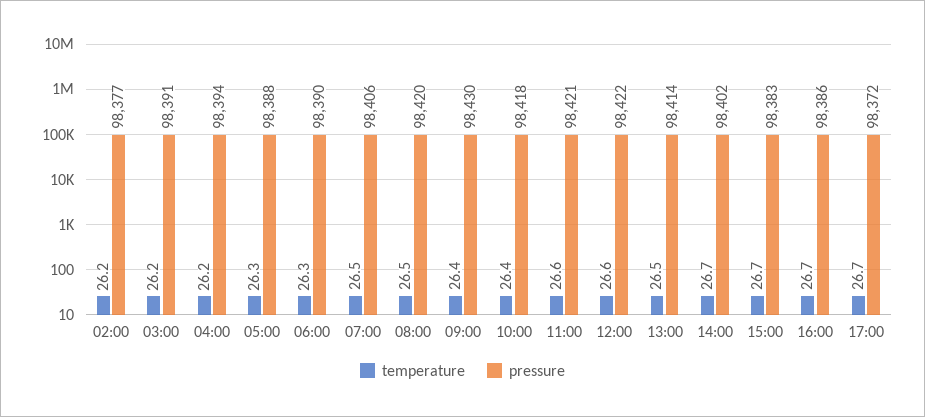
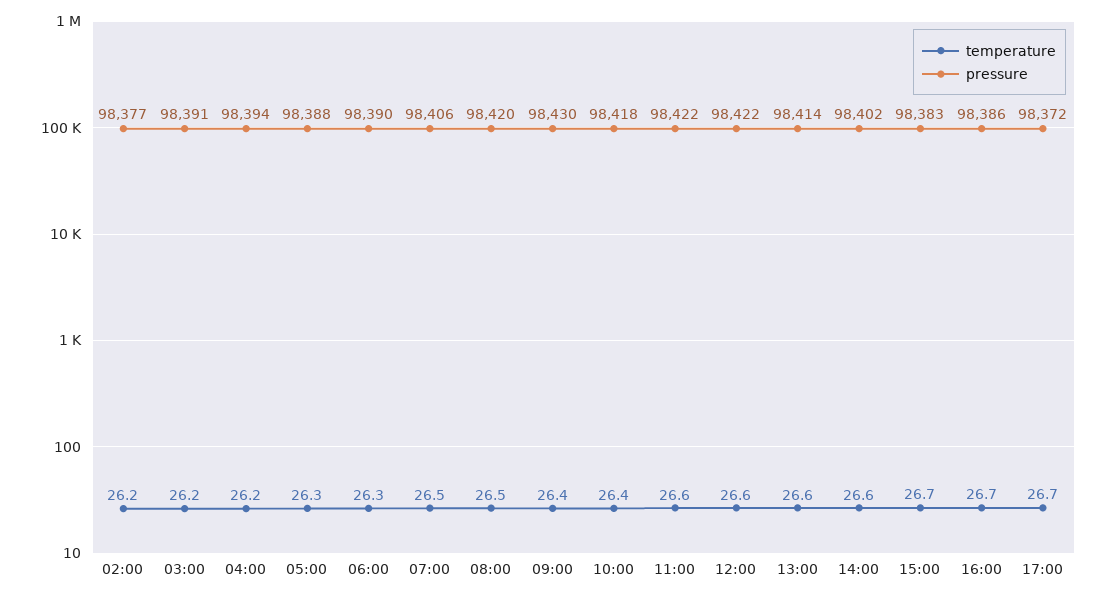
  {
    "temperature": {
      "02:00": 26.2,
      "03:00": 26.2,
      "04:00": 26.2,
      "05:00": 26.3,
      "06:00": 26.3,
      "07:00": 26.5,
      "08:00": 26.5,
      "09:00": 26.4,
      "10:00": 26.4,
      "11:00": 26.6,
      "12:00": 26.6,
-     "13:00": 26.5,
+     "13:00": 26.6,
-     "14:00": 26.7,
+     "14:00": 26.6,
      "15:00": 26.7,
      "16:00": 26.7,
      "17:00": 26.7
    },
    "pressure": {
      "02:00": 98377,
      "03:00": 98391,
      "04:00": 98394,
      "05:00": 98388,
      "06:00": 98390,
      "07:00": 98406,
      "08:00": 98420,
      "09:00": 98430,
      "10:00": 98418,
-     "11:00": 98421,
+     "11:00": 98422,
      "12:00": 98422,
      "13:00": 98414,
      "14:00": 98402,
      "15:00": 98383,
      "16:00": 98386,
      "17:00": 98372
    }
  }

